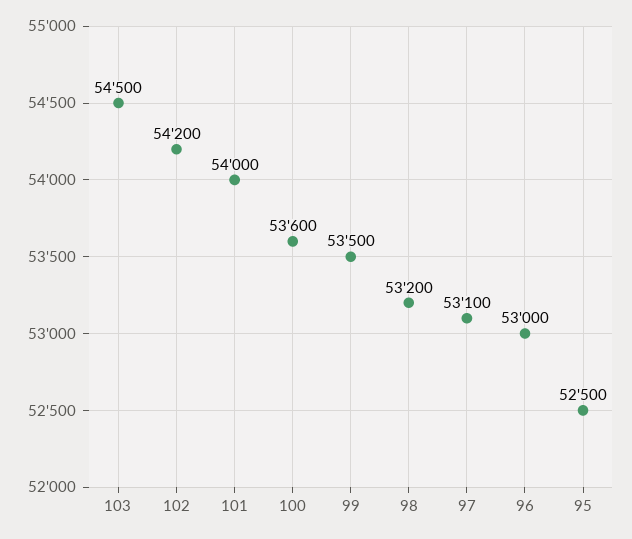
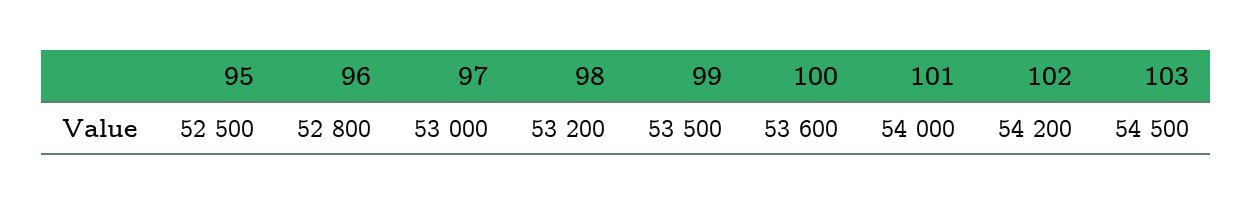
  {
    "103": 54500,
    "102": 54200,
    "101": 54000,
    "100": 53600,
    "99": 53500,
    "98": 53200,
-   "97": 53100,
+   "97": 53000,
-   "96": 53000,
+   "96": 52800,
    "95": 52500
  }

